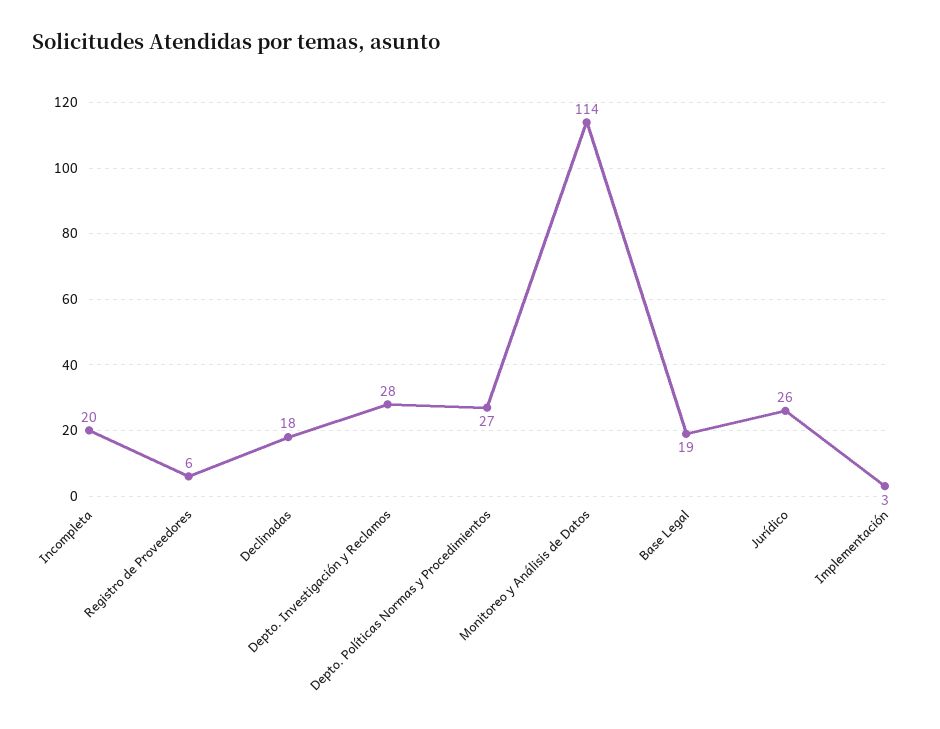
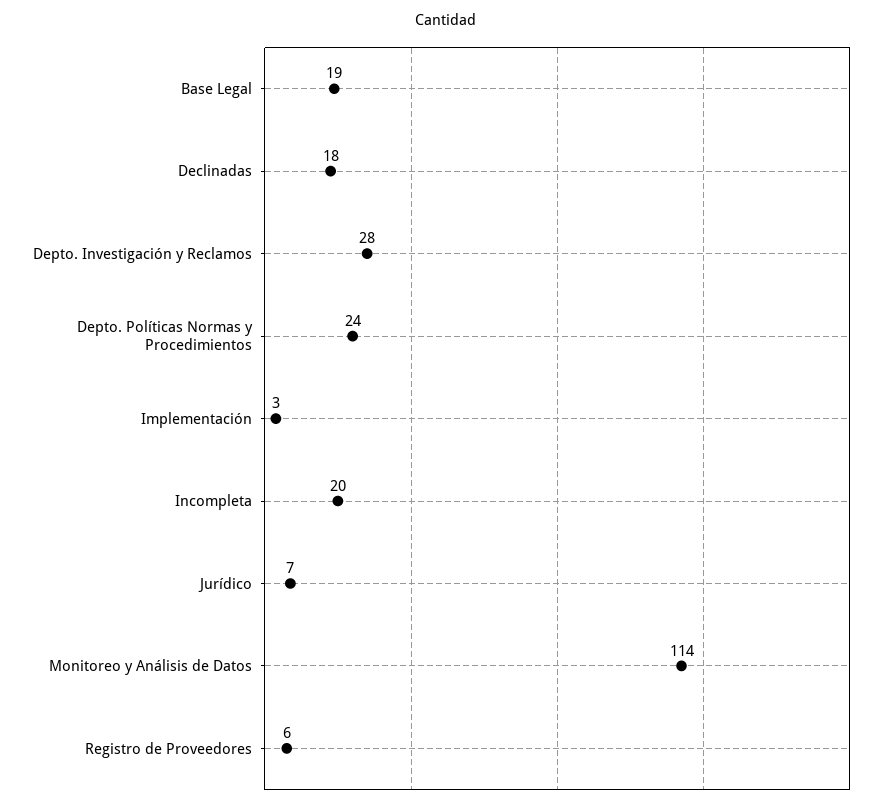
  {
    "Incompleta": 20,
    "Registro de Proveedores": 6,
    "Declinadas": 18,
    "Depto. Investigación y Reclamos": 28,
-   "Depto. Políticas Normas y Procedimientos": 27,
+   "Depto. Políticas Normas y Procedimientos": 24,
    "Monitoreo y Análisis de Datos": 114,
    "Base Legal": 19,
-   "Jurídico": 26,
+   "Jurídico": 7,
    "Implementación": 3
  }

